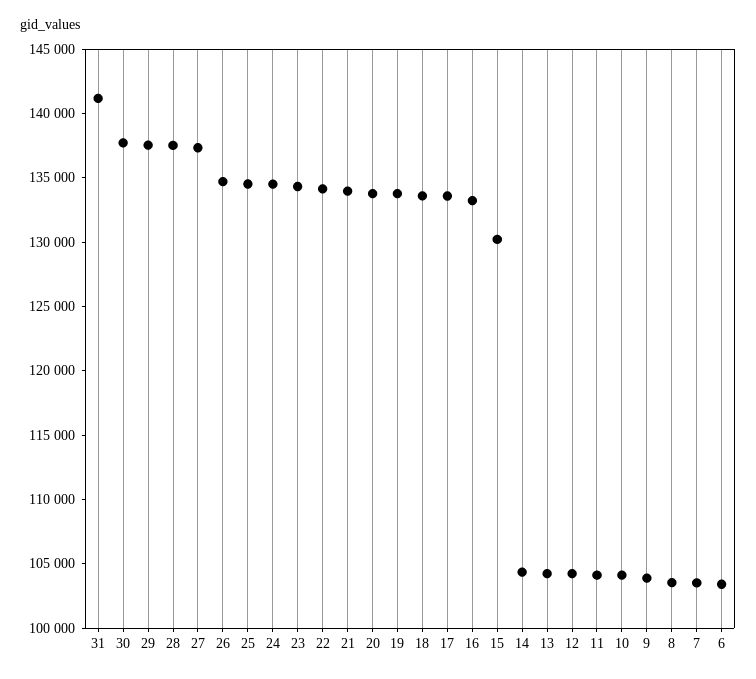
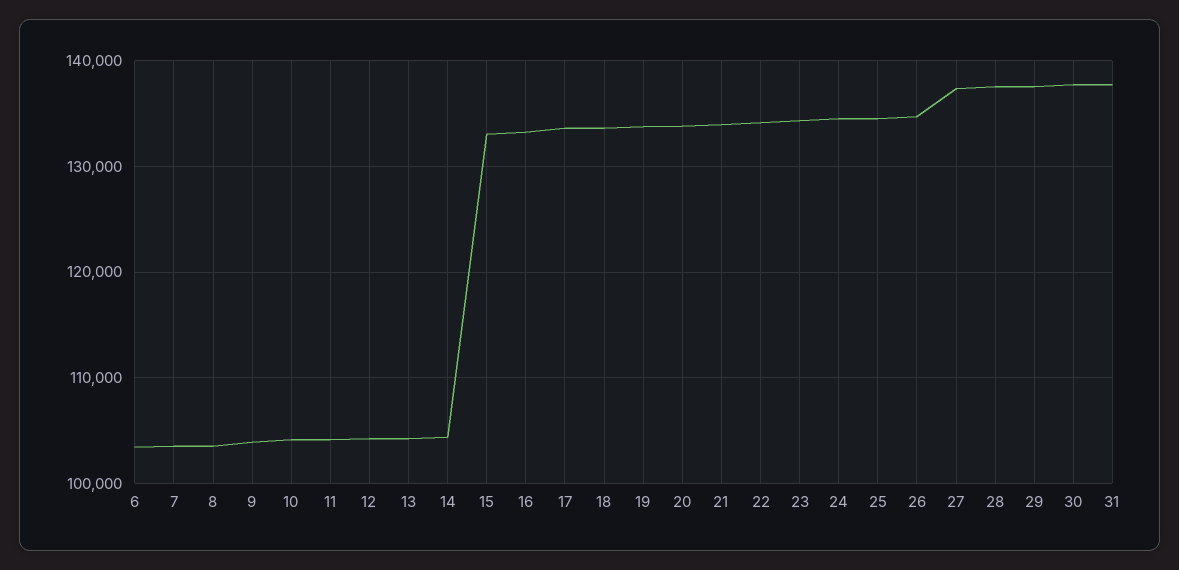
  {
-   "31": 141000,
+   "31": 138000,
    "30": 138000,
    "29": 138000,
    "28": 138000,
    "27": 137000,
    "26": 135000,
    "25": 135000,
    "24": 135000,
    "23": 134000,
    "22": 134000,
    "21": 134000,
    "20": 134000,
    "19": 134000,
    "18": 134000,
    "17": 134000,
    "16": 133000,
-   "15": 130000,
+   "15": 133000,
    "14": 104000,
    "13": 104000,
    "12": 104000,
    "11": 104000,
    "10": 104000,
    "9": 104000,
    "8": 104000,
    "7": 104000,
    "6": 103000
  }

